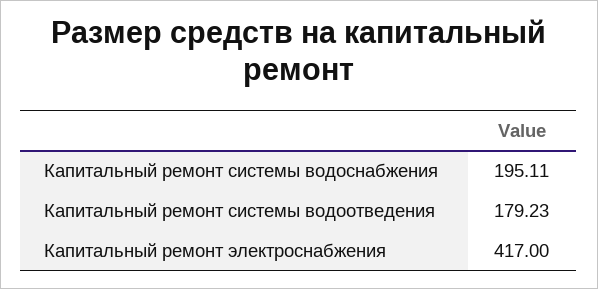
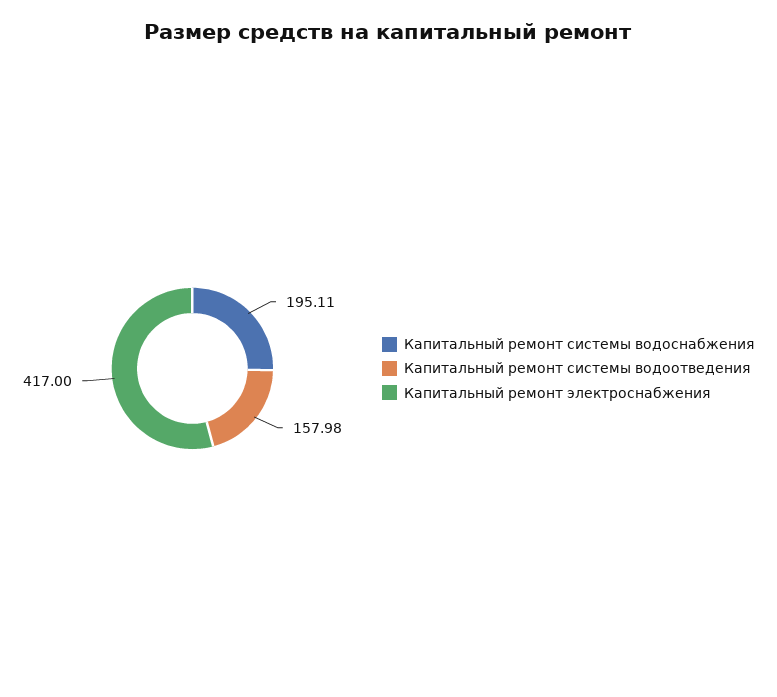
  {
    "Капитальный ремонт системы водоснабжения": 195.11,
-   "Капитальный ремонт системы водоотведения": 179.23,
+   "Капитальный ремонт системы водоотведения": 157.98,
    "Капитальный ремонт электроснабжения": 417
  }

